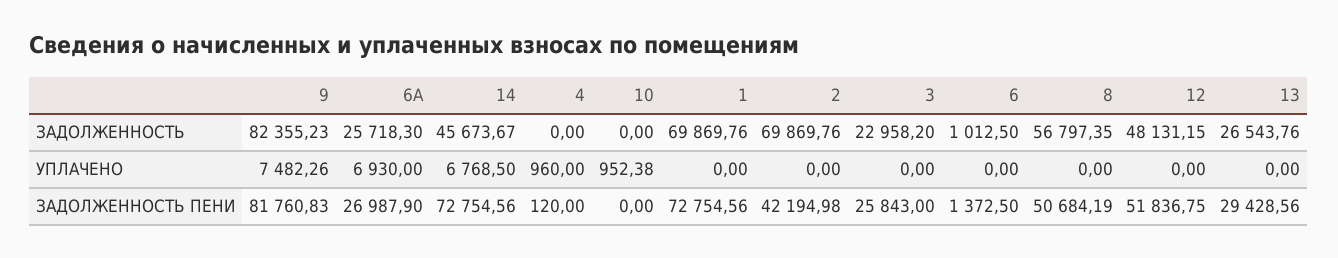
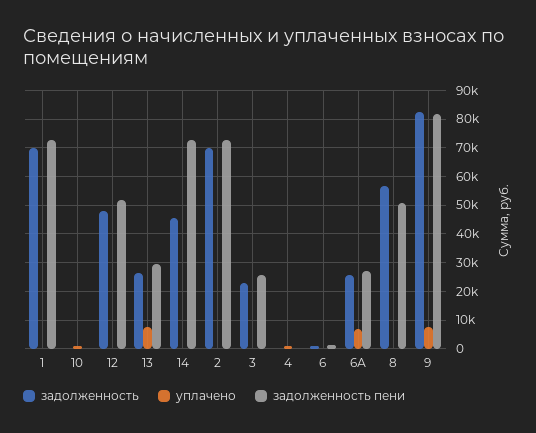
  {
    "ЗАДОЛЖЕННОСТЬ": {
      "9": 82355.23,
      "6А": 25718.3,
      "14": 45673.67,
      "4": 0,
      "10": 0,
      "1": 69869.76,
      "2": 69869.76,
      "3": 22958.2,
      "6": 1012.5,
      "8": 56797.35,
      "12": 48131.15,
      "13": 26543.76
    },
    "УПЛАЧЕНО": {
      "9": 7482.26,
      "6А": 6930,
-     "14": 6768.5,
+     "14": 0,
      "4": 960,
      "10": 952.38,
      "1": 0,
      "2": 0,
      "3": 0,
      "6": 0,
      "8": 0,
      "12": 0,
-     "13": 0
+     "13": 7500
    },
    "ЗАДОЛЖЕННОСТЬ ПЕНИ": {
      "9": 81760.83,
      "6А": 26987.9,
      "14": 72754.56,
      "4": 120,
      "10": 0,
      "1": 72754.56,
-     "2": 42194.98,
+     "2": 72500,
      "3": 25843,
      "6": 1372.5,
      "8": 50684.19,
      "12": 51836.75,
      "13": 29428.56
    }
  }

